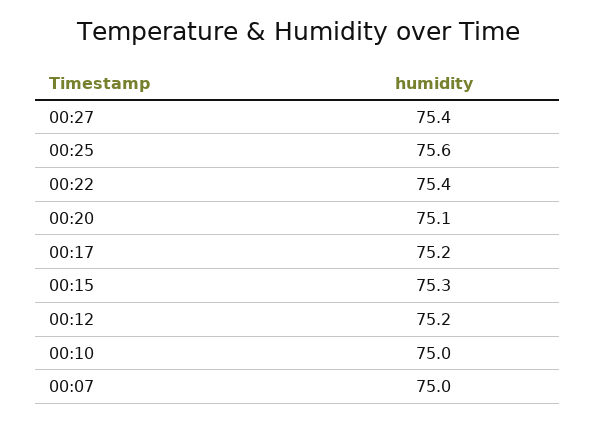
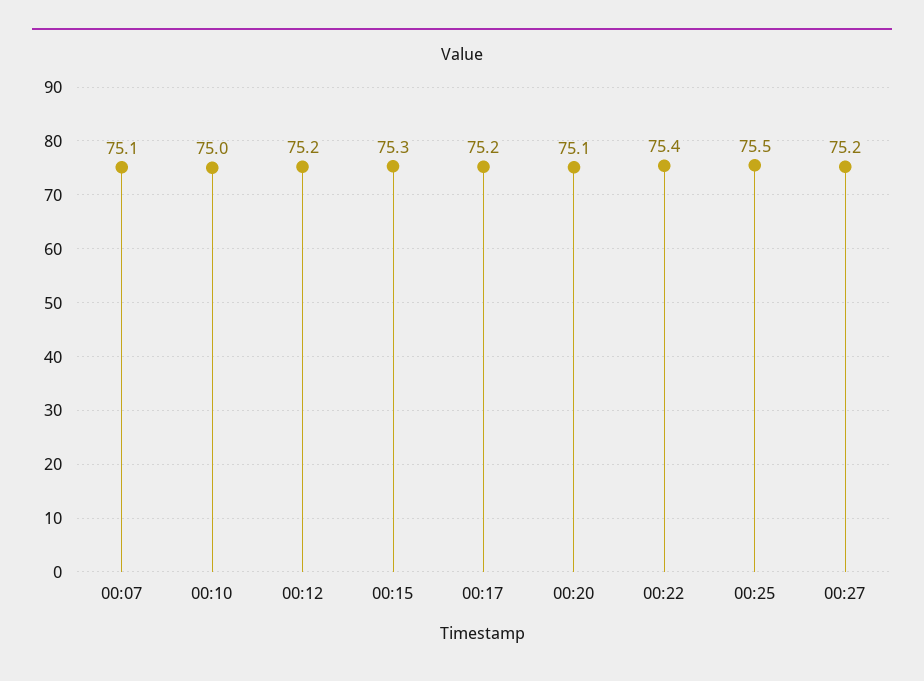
  {
-   "00:27": 75.4,
+   "00:27": 75.2,
-   "00:25": 75.6,
+   "00:25": 75.5,
    "00:22": 75.4,
    "00:20": 75.1,
    "00:17": 75.2,
    "00:15": 75.3,
    "00:12": 75.2,
    "00:10": 75,
-   "00:07": 75
+   "00:07": 75.1
  }

